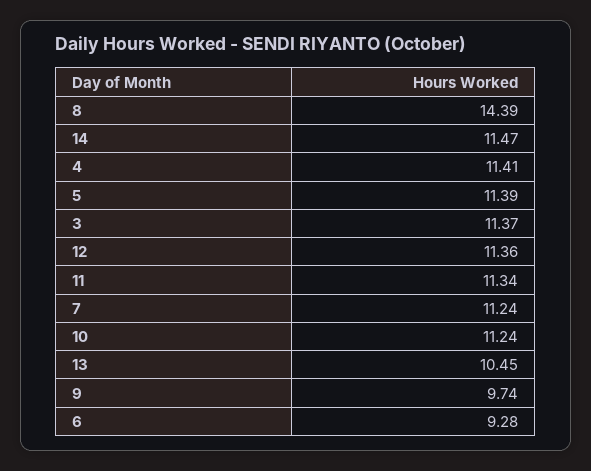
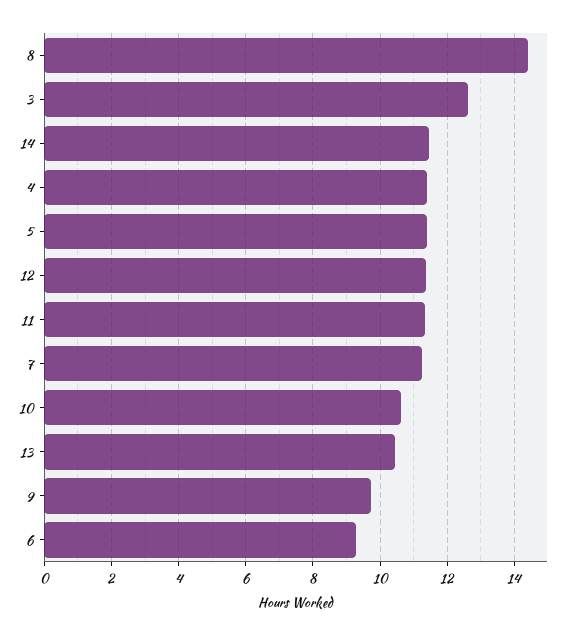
  {
    "8": 14.39,
    "14": 11.47,
    "4": 11.41,
    "5": 11.39,
-   "3": 11.37,
+   "3": 12.6,
    "12": 11.36,
    "11": 11.34,
    "7": 11.24,
-   "10": 11.24,
+   "10": 10.6,
    "13": 10.45,
    "9": 9.74,
    "6": 9.28
  }

